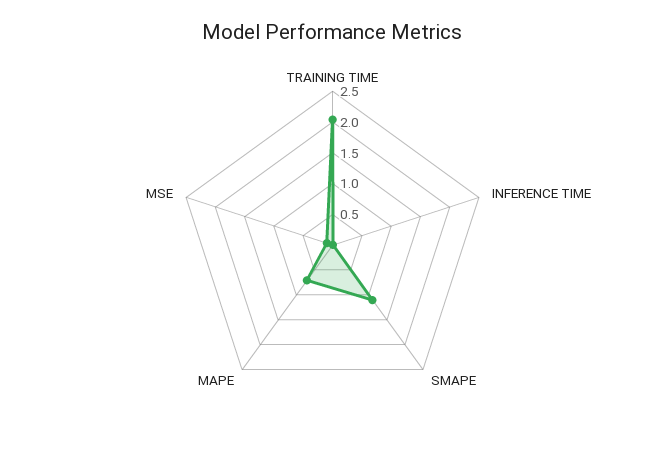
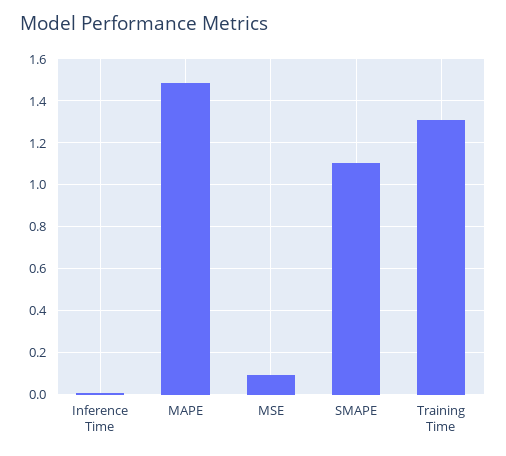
  {
-   "TRAINING TIME": 2,
+   "TRAINING TIME": 1.3,
    "INFERENCE TIME": 0,
    "SMAPE": 1.1,
-   "MAPE": 0.75,
+   "MAPE": 1.5,
    "MSE": 0.1
  }

